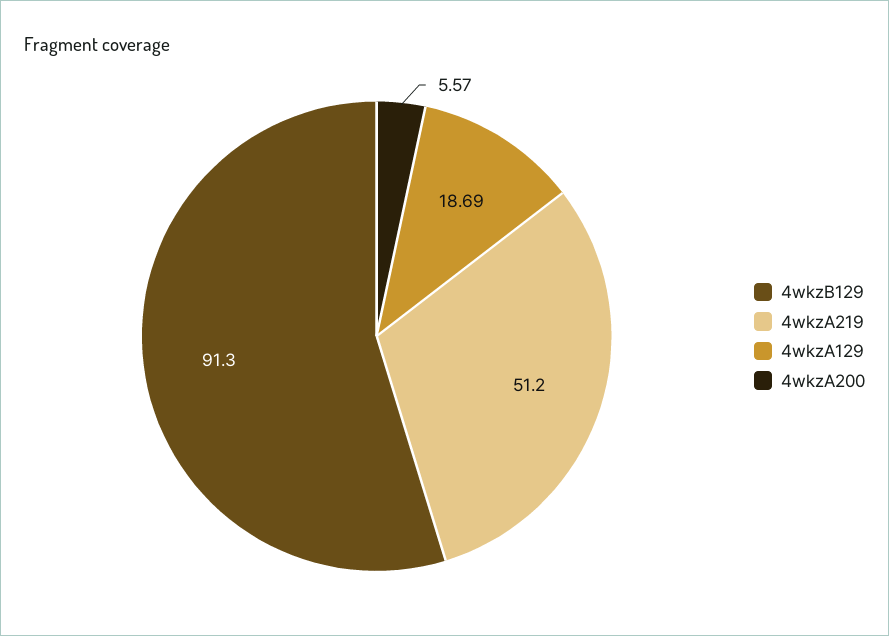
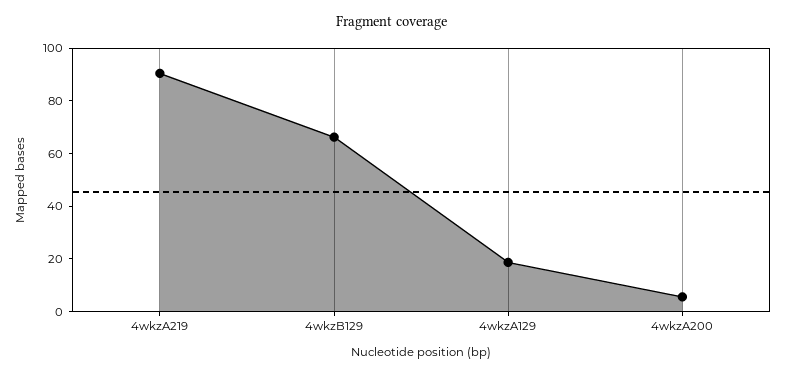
  {
-   "4wkzB129": 91.3,
+   "4wkzB129": 65,
-   "4wkzA219": 51.2,
+   "4wkzA219": 90,
    "4wkzA129": 18.69,
    "4wkzA200": 5.57
  }

